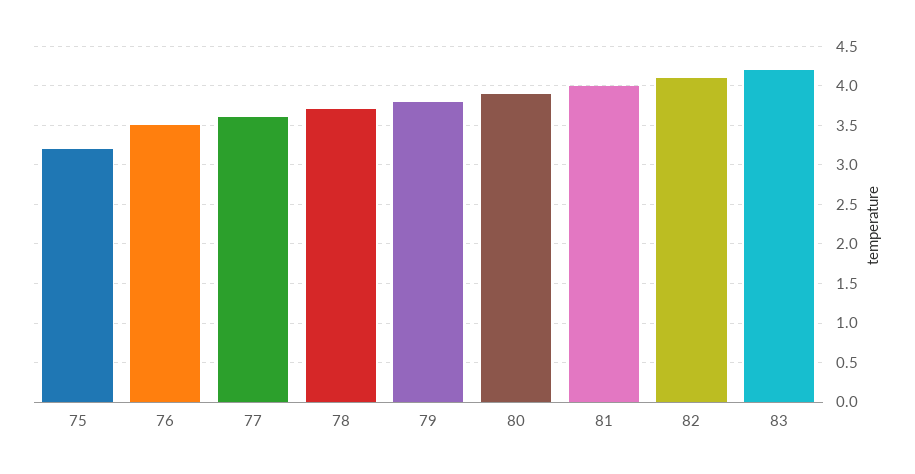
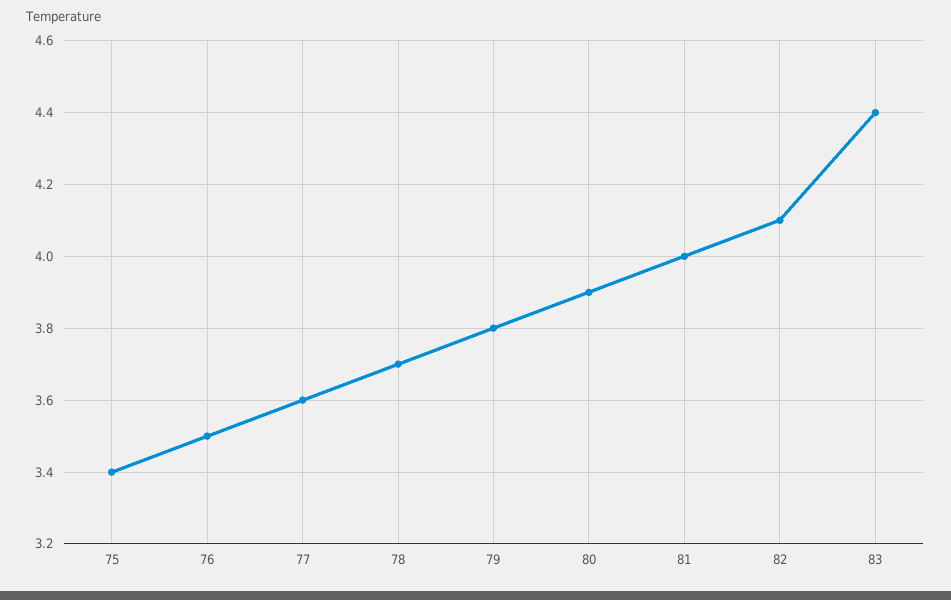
  {
-   "75": 3.2,
+   "75": 3.4,
    "76": 3.5,
    "77": 3.6,
    "78": 3.7,
    "79": 3.8,
    "80": 3.9,
    "81": 4,
    "82": 4.1,
-   "83": 4.2
+   "83": 4.4
  }

